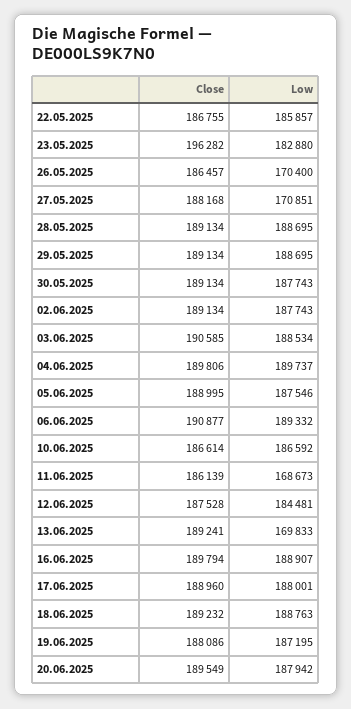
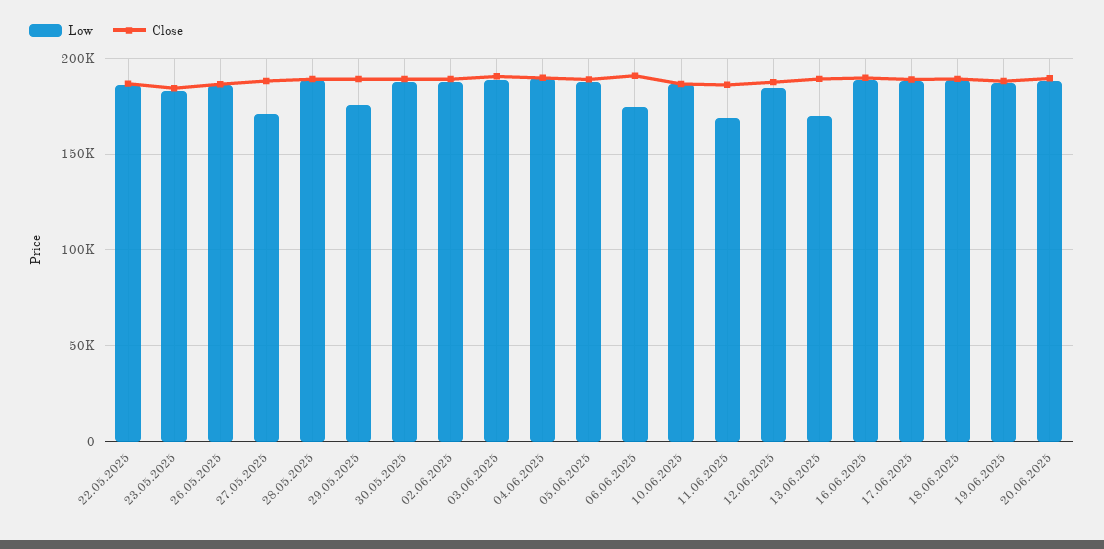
  {
    "Close": {
      "22.05.2025": 186755,
-     "23.05.2025": 196282,
+     "23.05.2025": 185000,
      "26.05.2025": 186457,
      "27.05.2025": 188168,
      "28.05.2025": 189134,
      "29.05.2025": 189134,
      "30.05.2025": 189134,
      "02.06.2025": 189134,
      "03.06.2025": 190585,
      "04.06.2025": 189806,
      "05.06.2025": 188995,
      "06.06.2025": 190877,
      "10.06.2025": 186614,
      "11.06.2025": 186139,
      "12.06.2025": 187528,
      "13.06.2025": 189241,
      "16.06.2025": 189794,
      "17.06.2025": 188960,
      "18.06.2025": 189232,
      "19.06.2025": 188086,
      "20.06.2025": 189549
    },
    "Low": {
      "22.05.2025": 185857,
      "23.05.2025": 182880,
-     "26.05.2025": 170400,
+     "26.05.2025": 185000,
      "27.05.2025": 170851,
      "28.05.2025": 188695,
-     "29.05.2025": 188695,
+     "29.05.2025": 175000,
      "30.05.2025": 187743,
      "02.06.2025": 187743,
      "03.06.2025": 188534,
      "04.06.2025": 189737,
      "05.06.2025": 187546,
-     "06.06.2025": 189332,
+     "06.06.2025": 175000,
      "10.06.2025": 186592,
      "11.06.2025": 168673,
      "12.06.2025": 184481,
      "13.06.2025": 169833,
      "16.06.2025": 188907,
      "17.06.2025": 188001,
      "18.06.2025": 188763,
      "19.06.2025": 187195,
      "20.06.2025": 187942
    }
  }

